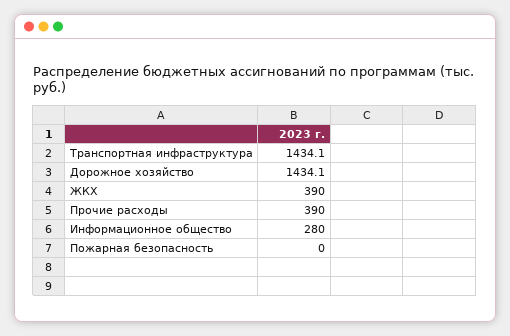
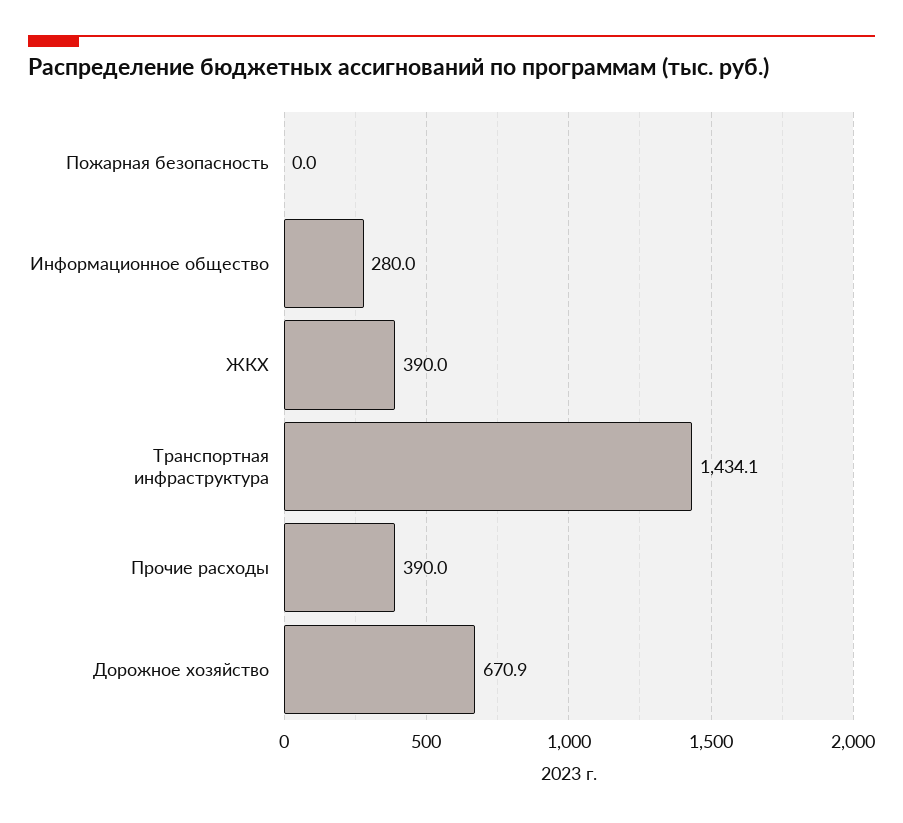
  {
    "Транспортная инфраструктура": 1434.1,
-   "Дорожное хозяйство": 1434.1,
+   "Дорожное хозяйство": 670.9,
    "ЖКХ": 390,
    "Прочие расходы": 390,
    "Информационное общество": 280,
    "Пожарная безопасность": 0
  }

